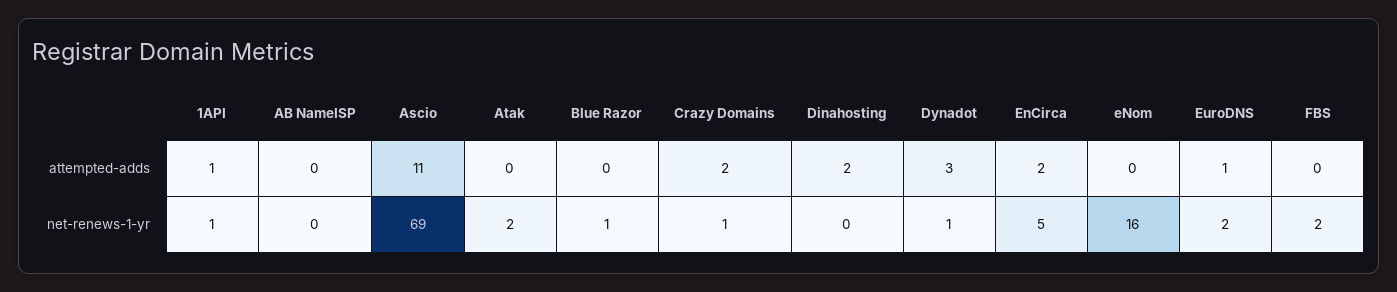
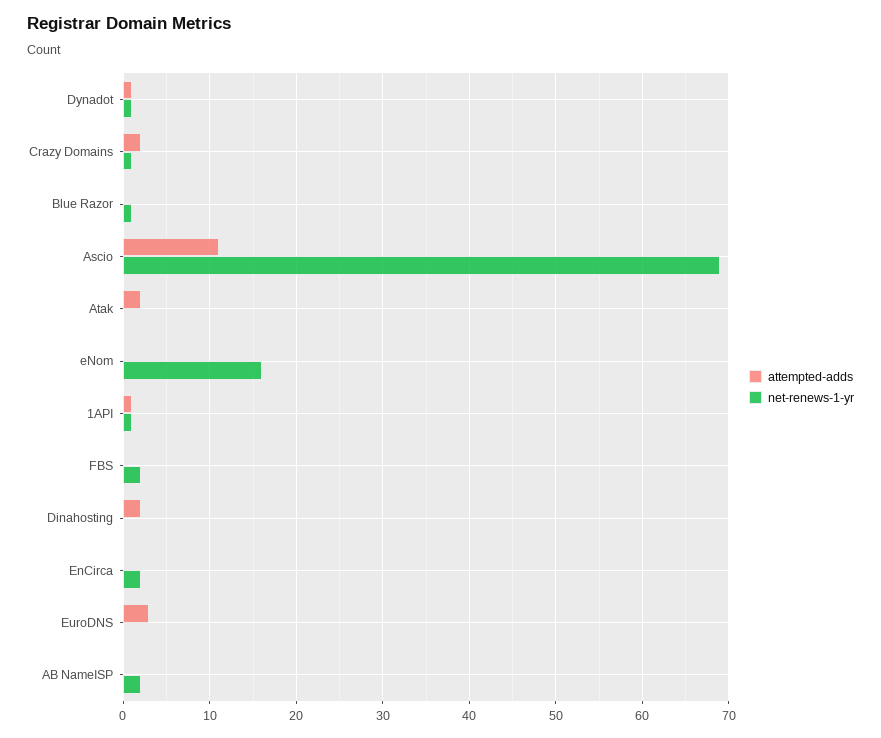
  {
    "attempted-adds": {
      "1API": 1,
      "AB NameISP": 0,
      "Ascio": 11,
-     "Atak": 0,
+     "Atak": 2,
      "Blue Razor": 0,
      "Crazy Domains": 2,
      "Dinahosting": 2,
-     "Dynadot": 3,
+     "Dynadot": 1,
-     "EnCirca": 2,
+     "EnCirca": 0,
      "eNom": 0,
-     "EuroDNS": 1,
+     "EuroDNS": 3,
      "FBS": 0
    },
    "net-renews-1-yr": {
      "1API": 1,
-     "AB NameISP": 0,
+     "AB NameISP": 2,
      "Ascio": 69,
-     "Atak": 2,
+     "Atak": 0,
      "Blue Razor": 1,
      "Crazy Domains": 1,
      "Dinahosting": 0,
      "Dynadot": 1,
-     "EnCirca": 5,
+     "EnCirca": 2,
      "eNom": 16,
-     "EuroDNS": 2,
+     "EuroDNS": 0,
      "FBS": 2
    }
  }

